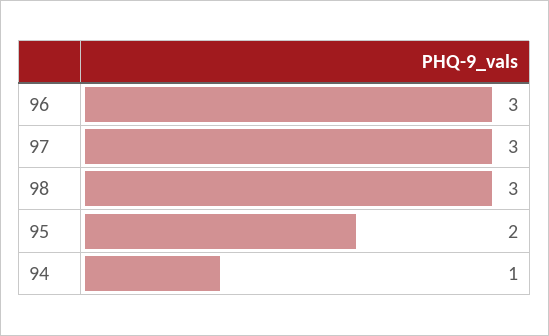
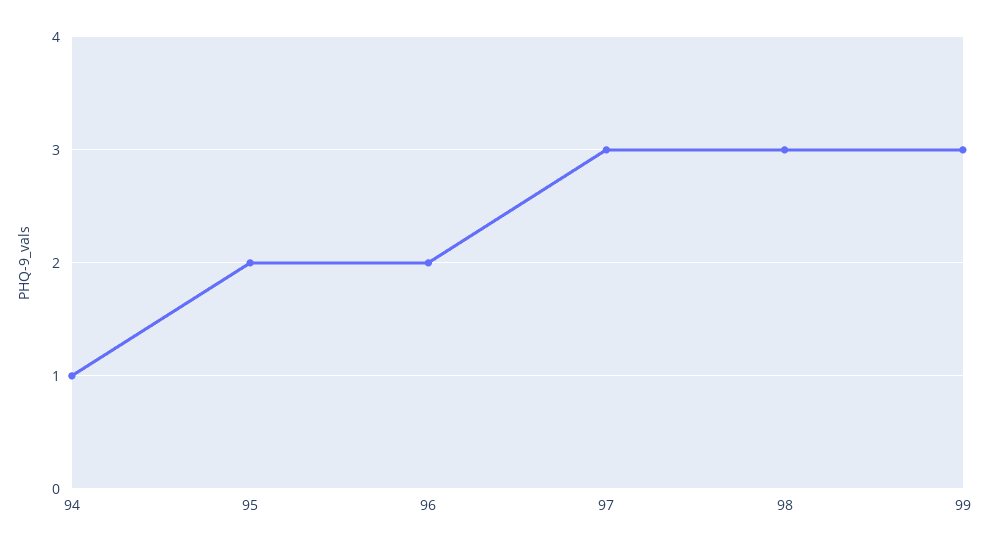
  {
-   "96": 3,
+   "96": 2,
    "97": 3,
    "98": 3,
    "95": 2,
-   "94": 1
+   "94": 1,
+   "99": 3
  }

